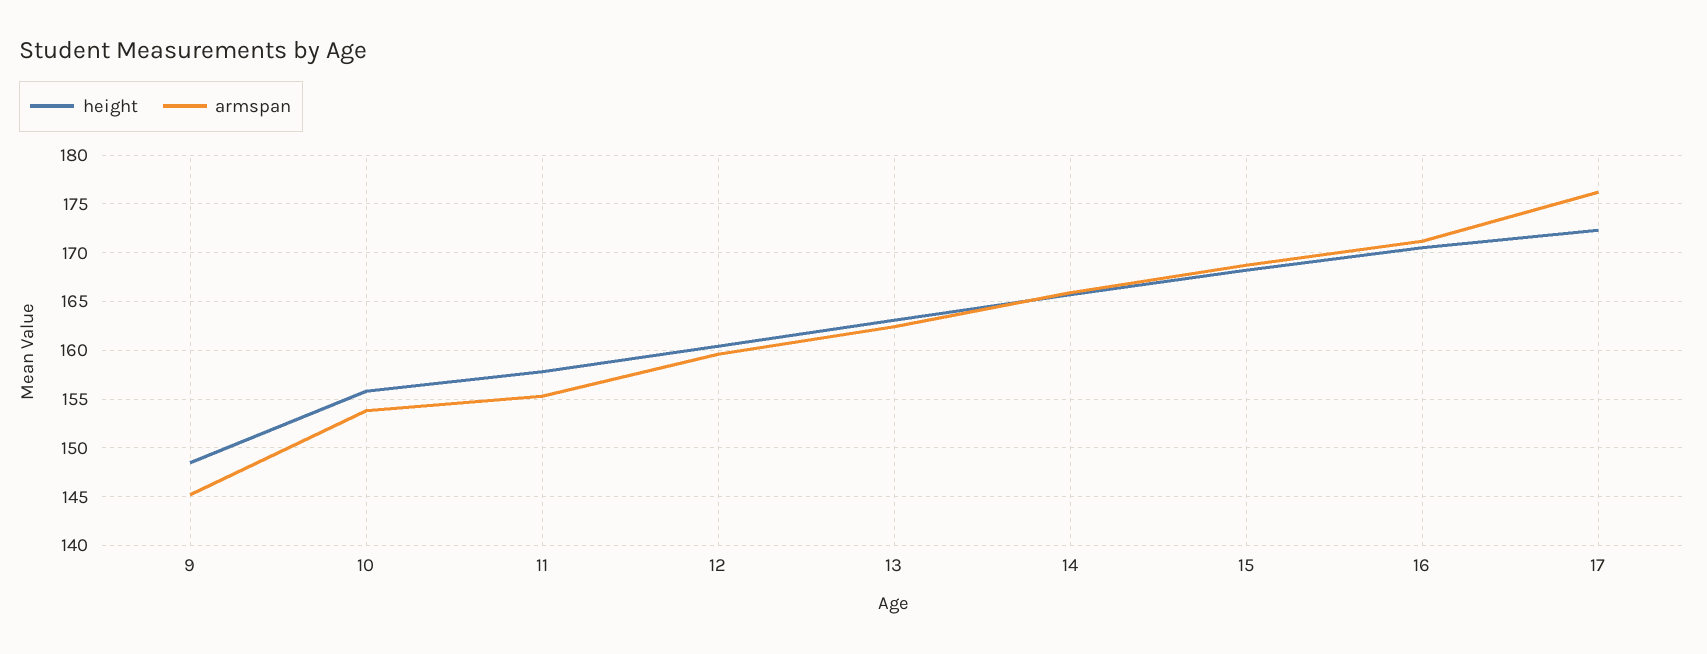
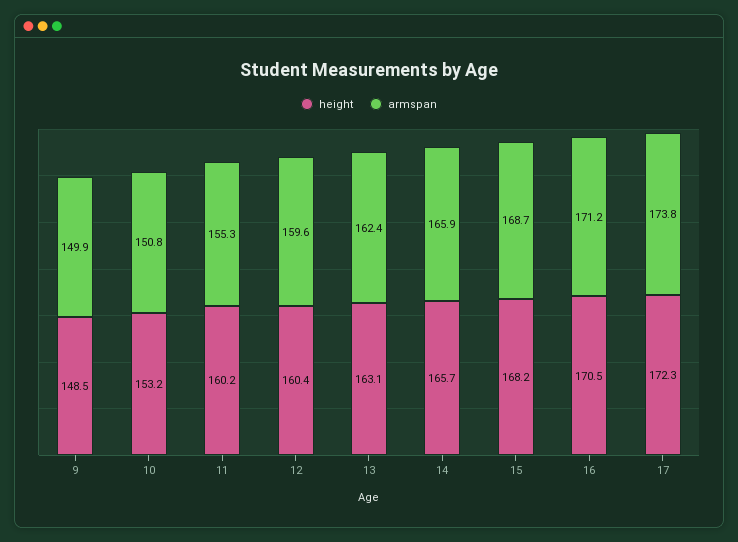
  {
    "height": {
      "9": 148.5,
-     "10": 156,
+     "10": 153.2,
-     "11": 158,
+     "11": 160.2,
      "12": 160.4,
      "13": 163.1,
      "14": 165.7,
      "15": 168.2,
      "16": 170.5,
      "17": 172.3
    },
    "armspan": {
-     "9": 145,
+     "9": 149.9,
-     "10": 154,
+     "10": 150.8,
      "11": 155.3,
      "12": 159.6,
      "13": 162.4,
      "14": 165.9,
      "15": 168.7,
      "16": 171.2,
-     "17": 176
+     "17": 173.8
    }
  }

